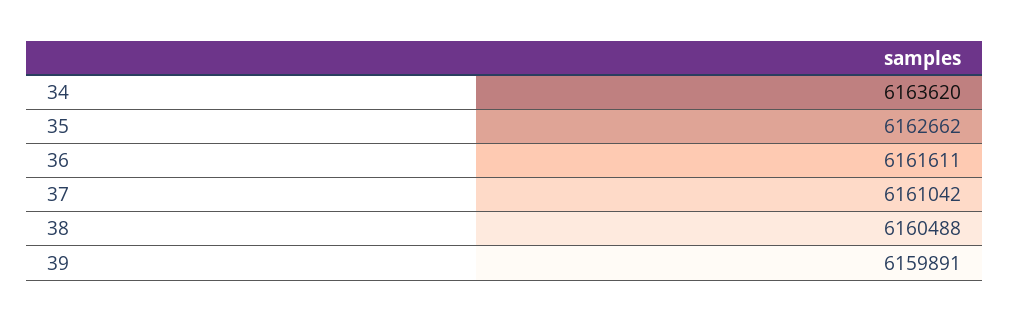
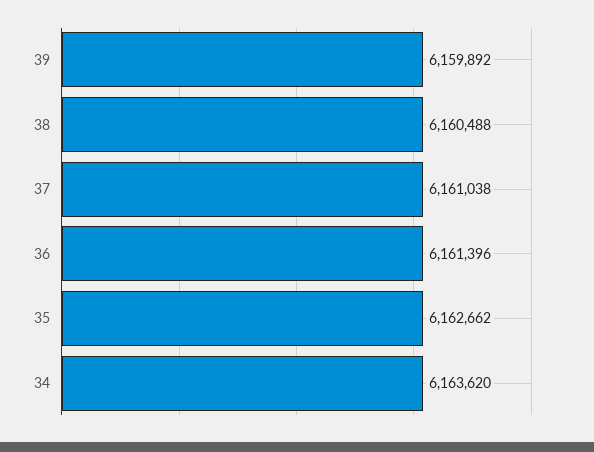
  {
    "34": 6163620,
    "35": 6162662,
-   "36": 6161611,
+   "36": 6161396,
-   "37": 6161042,
+   "37": 6161038,
    "38": 6160488,
-   "39": 6159891
+   "39": 6159892
  }

